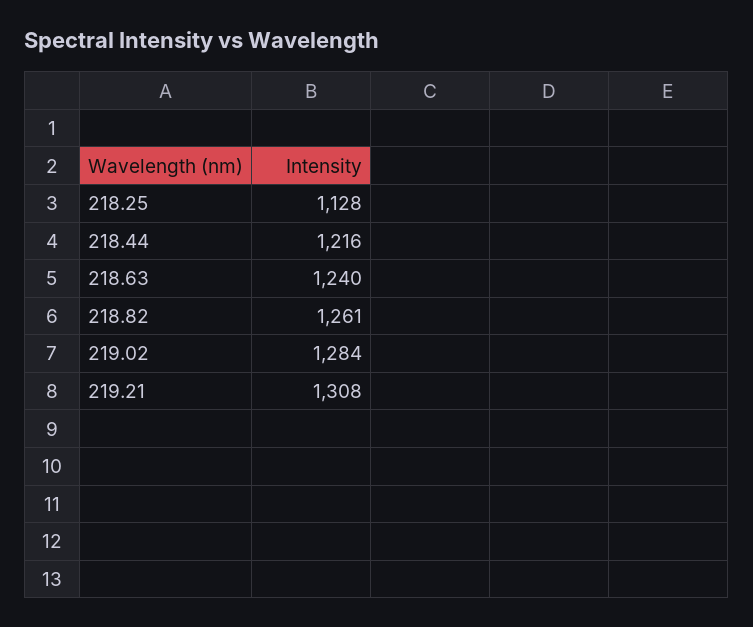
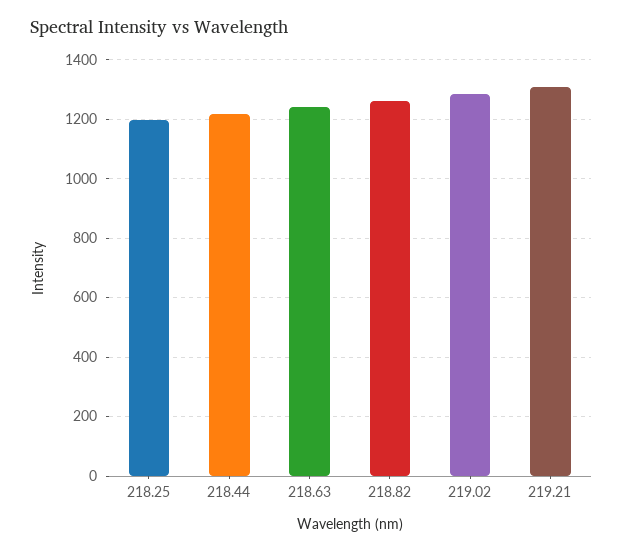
  {
-   "218.25": 1128,
+   "218.25": 1200,
    "218.44": 1216,
    "218.63": 1240,
    "218.82": 1261,
    "219.02": 1284,
    "219.21": 1308
  }

